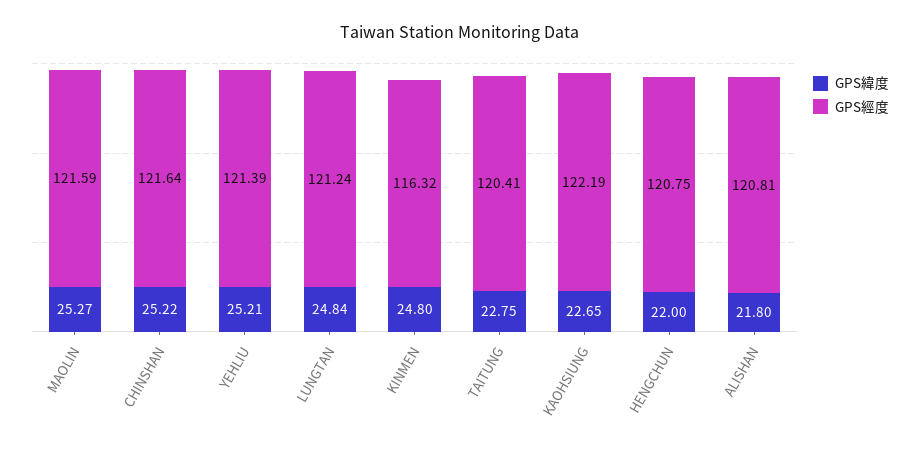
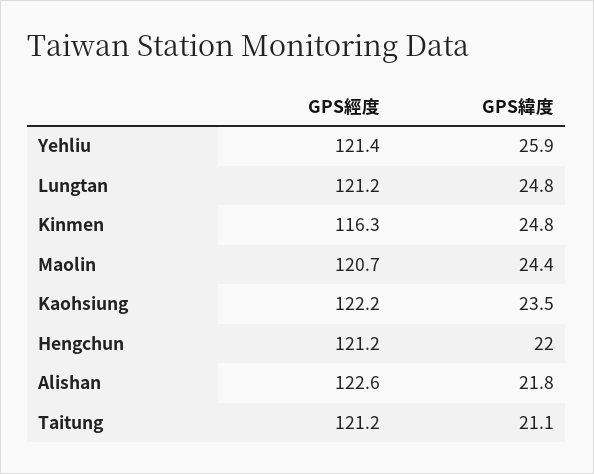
  {
    "GPS緯度": {
-     "MAOLIN": 25.27,
+     "MAOLIN": 24.4,
-     "CHINSHAN": 25.22,
-     "YEHLIU": 25.21,
+     "YEHLIU": 25.9,
      "LUNGTAN": 24.84,
      "KINMEN": 24.8,
-     "TAITUNG": 22.75,
+     "TAITUNG": 21.1,
-     "KAOHSIUNG": 22.65,
+     "KAOHSIUNG": 23.5,
      "HENGCHUN": 22,
      "ALISHAN": 21.8
    },
    "GPS經度": {
-     "MAOLIN": 121.59,
+     "MAOLIN": 120.7,
-     "CHINSHAN": 121.64,
      "YEHLIU": 121.39,
      "LUNGTAN": 121.24,
      "KINMEN": 116.32,
-     "TAITUNG": 120.41,
+     "TAITUNG": 121.2,
      "KAOHSIUNG": 122.19,
-     "HENGCHUN": 120.75,
+     "HENGCHUN": 121.2,
-     "ALISHAN": 120.81
+     "ALISHAN": 122.6
    }
  }

